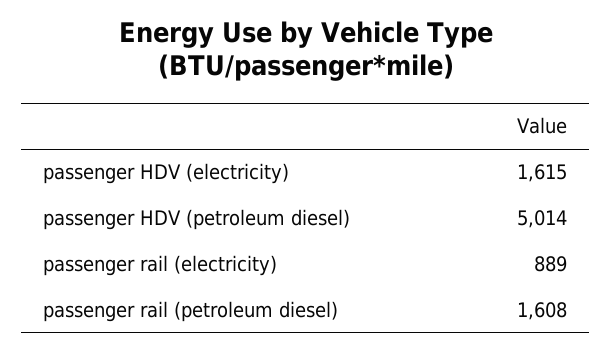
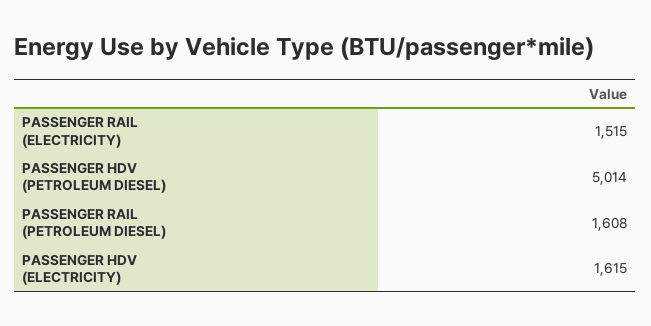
  {
    "passenger HDV (electricity)": 1615,
    "passenger HDV (petroleum diesel)": 5014,
-   "passenger rail (electricity)": 889,
+   "passenger rail (electricity)": 1515,
    "passenger rail (petroleum diesel)": 1608
  }

